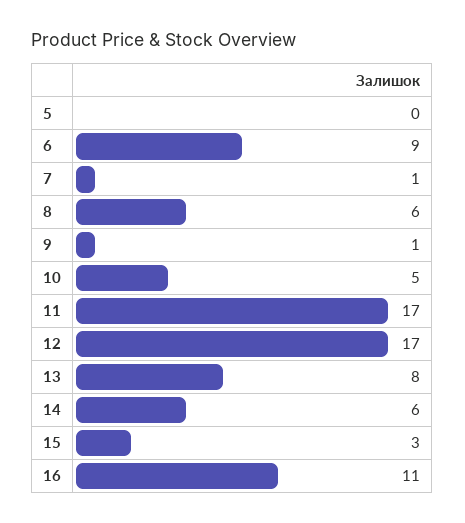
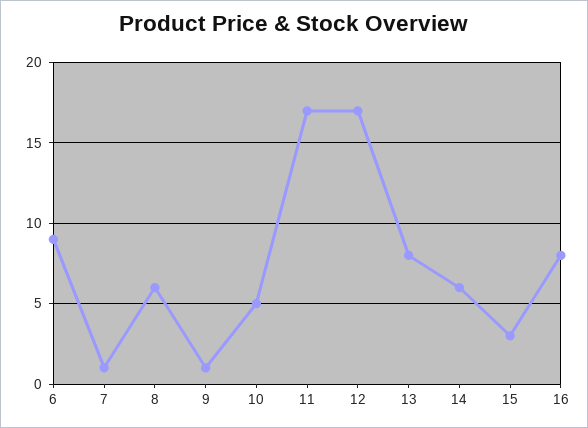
  {
-   "5": 0,
    "6": 9,
    "7": 1,
    "8": 6,
    "9": 1,
    "10": 5,
    "11": 17,
    "12": 17,
    "13": 8,
    "14": 6,
    "15": 3,
-   "16": 11
+   "16": 8
  }

